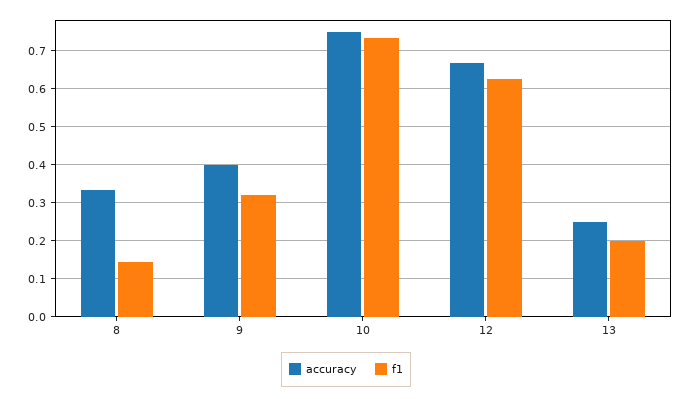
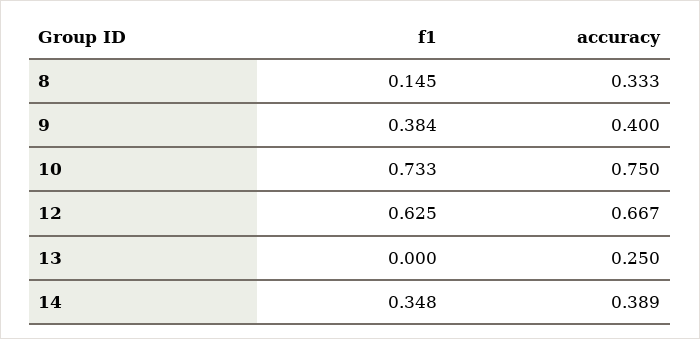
  {
    "accuracy": {
      "8": 0.333,
      "9": 0.4,
      "10": 0.75,
      "12": 0.667,
-     "13": 0.25
+     "13": 0.25,
+     "14": 0.389
    },
    "f1": {
      "8": 0.145,
-     "9": 0.32,
+     "9": 0.384,
      "10": 0.733,
      "12": 0.625,
-     "13": 0.2
+     "13": 0,
+     "14": 0.348
    }
  }

